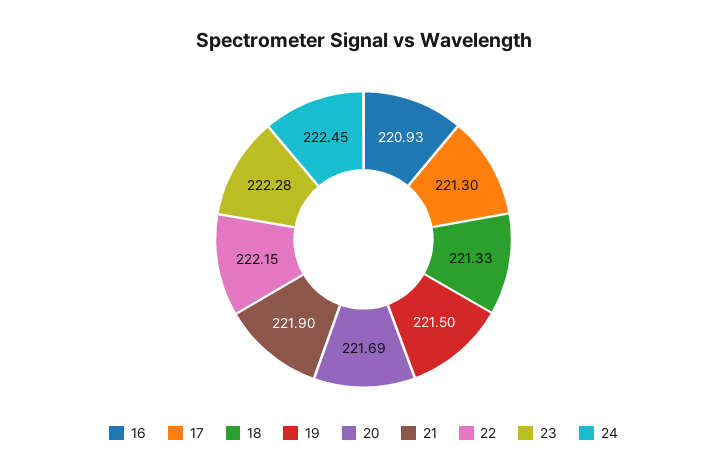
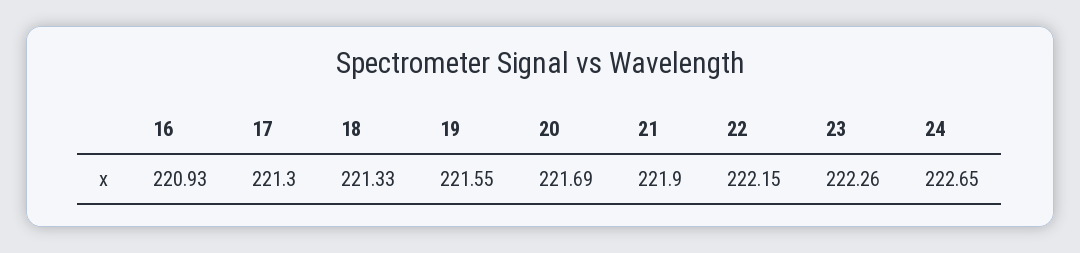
  {
    "16": 220.93,
    "17": 221.3,
    "18": 221.33,
-   "19": 221.5,
+   "19": 221.55,
    "20": 221.69,
    "21": 221.9,
    "22": 222.15,
-   "23": 222.28,
+   "23": 222.26,
-   "24": 222.45
+   "24": 222.65
  }

